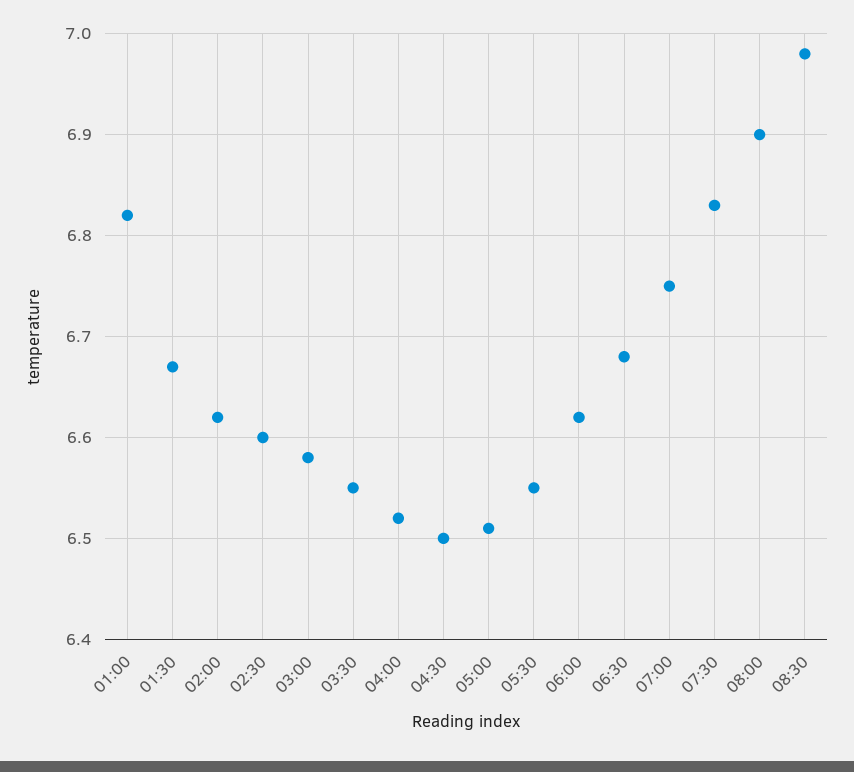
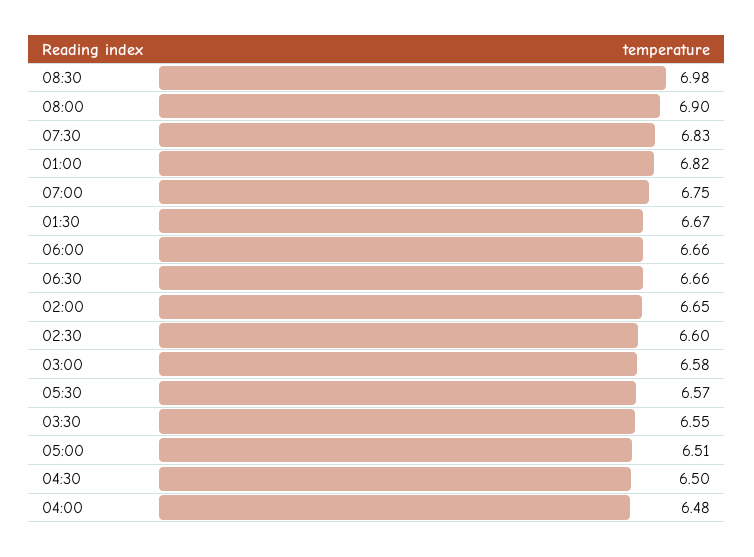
  {
    "01:00": 6.82,
    "01:30": 6.67,
-   "02:00": 6.62,
+   "02:00": 6.65,
    "02:30": 6.6,
    "03:00": 6.58,
    "03:30": 6.55,
-   "04:00": 6.52,
+   "04:00": 6.48,
    "04:30": 6.5,
    "05:00": 6.51,
-   "05:30": 6.55,
+   "05:30": 6.57,
-   "06:00": 6.62,
+   "06:00": 6.66,
-   "06:30": 6.68,
+   "06:30": 6.66,
    "07:00": 6.75,
    "07:30": 6.83,
    "08:00": 6.9,
    "08:30": 6.98
  }

